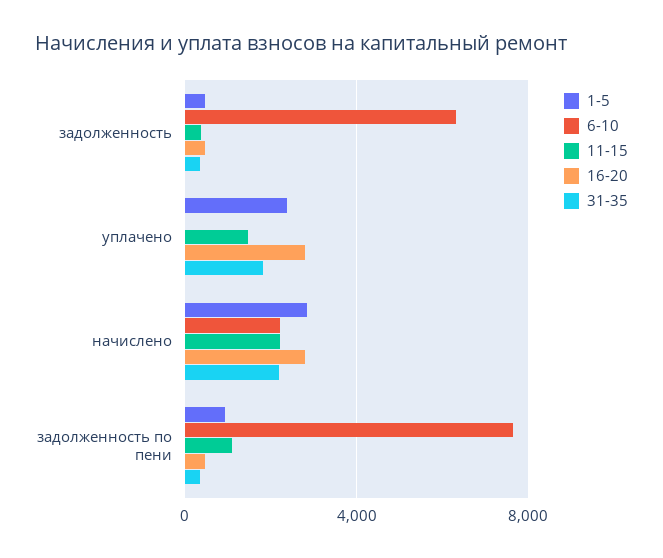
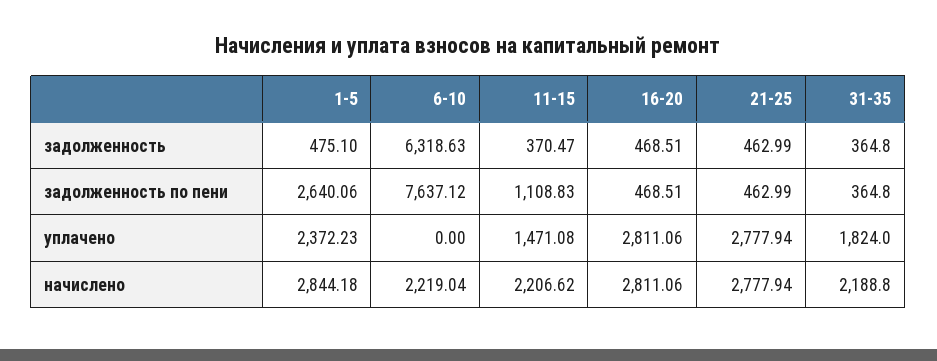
  {
    "1-5": {
      "задолженность": 475.1,
      "уплачено": 2372.23,
      "начислено": 2844.18,
-     "задолженность по пени": 1000
+     "задолженность по пени": 2640.06
    },
    "6-10": {
      "задолженность": 6318.63,
      "уплачено": 0,
      "начислено": 2219.04,
      "задолженность по пени": 7637.12
    },
    "11-15": {
      "задолженность": 370.47,
      "уплачено": 1471.08,
      "начислено": 2206.62,
      "задолженность по пени": 1108.83
    },
    "16-20": {
      "задолженность": 468.51,
      "уплачено": 2811.06,
      "начислено": 2811.06,
      "задолженность по пени": 468.51
    },
    "31-35": {
      "задолженность": 364.8,
      "уплачено": 1824,
      "начислено": 2188.8,
      "задолженность по пени": 364.8
-   }
+   },
+   "21-25": {
+     "задолженность": 462.99,
+     "задолженность по пени": 462.99,
+     "уплачено": 2777.94,
+     "начислено": 2777.94
+   }
  }

